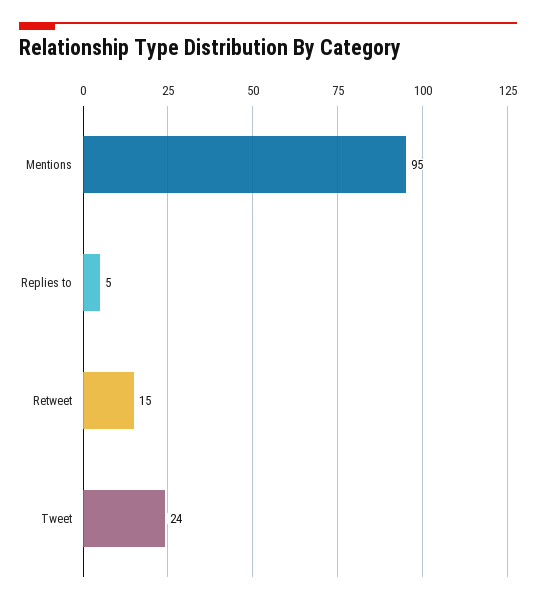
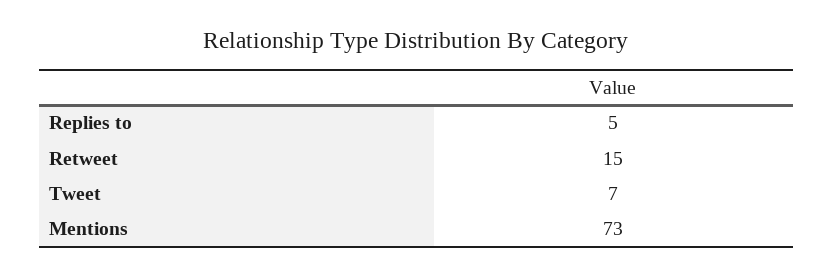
  {
-   "Mentions": 95,
+   "Mentions": 73,
    "Replies to": 5,
    "Retweet": 15,
-   "Tweet": 24
+   "Tweet": 7
  }

